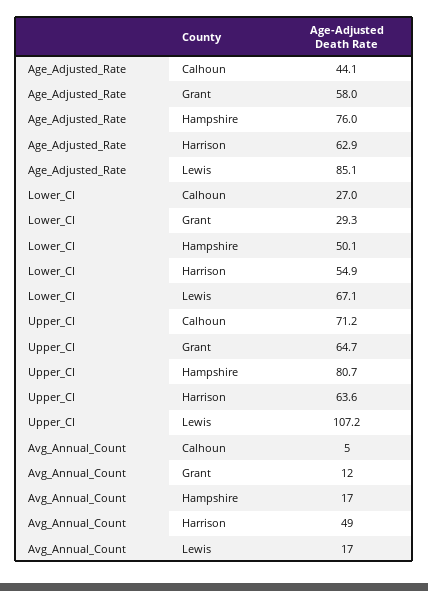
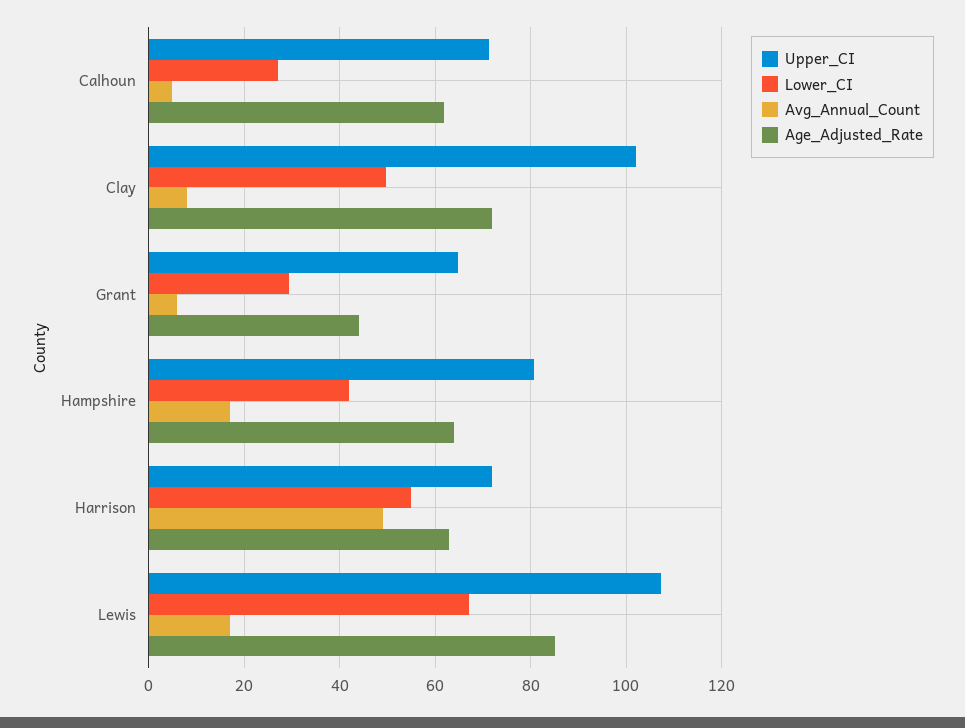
  {
    "Age_Adjusted_Rate": {
-     "Calhoun": 44.1,
+     "Calhoun": 62,
-     "Grant": 58,
+     "Grant": 44,
-     "Hampshire": 76,
+     "Hampshire": 64,
      "Harrison": 62.9,
-     "Lewis": 85.1
+     "Lewis": 85.1,
+     "Clay": 72
    },
    "Lower_CI": {
      "Calhoun": 27,
      "Grant": 29.3,
-     "Hampshire": 50.1,
+     "Hampshire": 42,
      "Harrison": 54.9,
-     "Lewis": 67.1
+     "Lewis": 67.1,
+     "Clay": 50
    },
    "Upper_CI": {
      "Calhoun": 71.2,
      "Grant": 64.7,
      "Hampshire": 80.7,
-     "Harrison": 63.6,
+     "Harrison": 72,
-     "Lewis": 107.2
+     "Lewis": 107.2,
+     "Clay": 102
    },
    "Avg_Annual_Count": {
      "Calhoun": 5,
-     "Grant": 12,
+     "Grant": 6,
      "Hampshire": 17,
      "Harrison": 49,
-     "Lewis": 17
+     "Lewis": 17,
+     "Clay": 8
    }
  }

